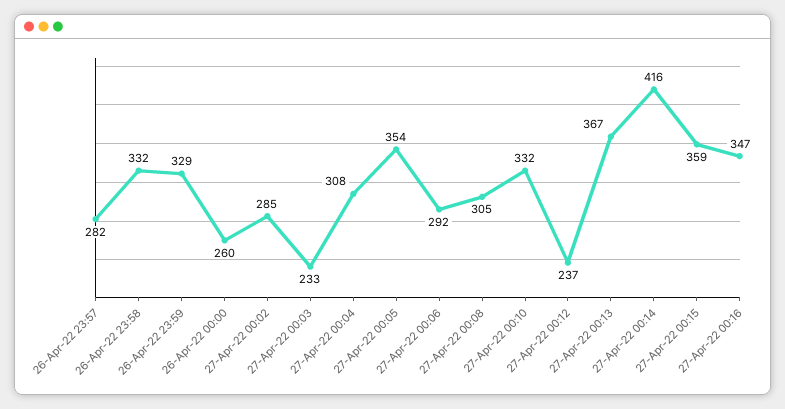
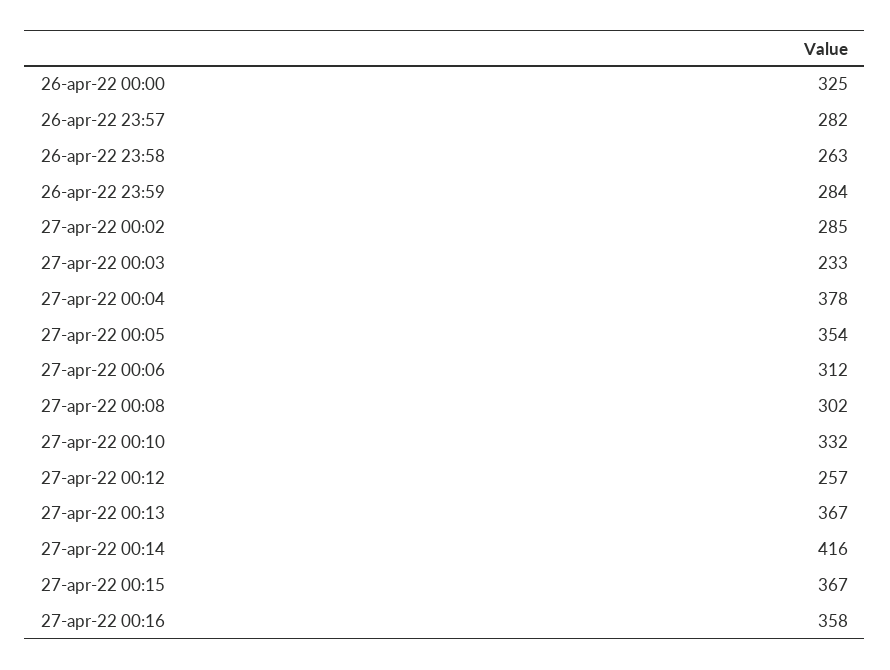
  {
    "26-Apr-22 23:57": 282,
-   "26-Apr-22 23:58": 332,
+   "26-Apr-22 23:58": 263,
-   "26-Apr-22 23:59": 329,
+   "26-Apr-22 23:59": 284,
-   "26-Apr-22 00:00": 260,
+   "26-Apr-22 00:00": 325,
    "27-Apr-22 00:02": 285,
    "27-Apr-22 00:03": 233,
-   "27-Apr-22 00:04": 308,
+   "27-Apr-22 00:04": 378,
    "27-Apr-22 00:05": 354,
-   "27-Apr-22 00:06": 292,
+   "27-Apr-22 00:06": 312,
-   "27-Apr-22 00:08": 305,
+   "27-Apr-22 00:08": 302,
    "27-Apr-22 00:10": 332,
-   "27-Apr-22 00:12": 237,
+   "27-Apr-22 00:12": 257,
    "27-Apr-22 00:13": 367,
    "27-Apr-22 00:14": 416,
-   "27-Apr-22 00:15": 359,
+   "27-Apr-22 00:15": 367,
-   "27-Apr-22 00:16": 347
+   "27-Apr-22 00:16": 358
  }

